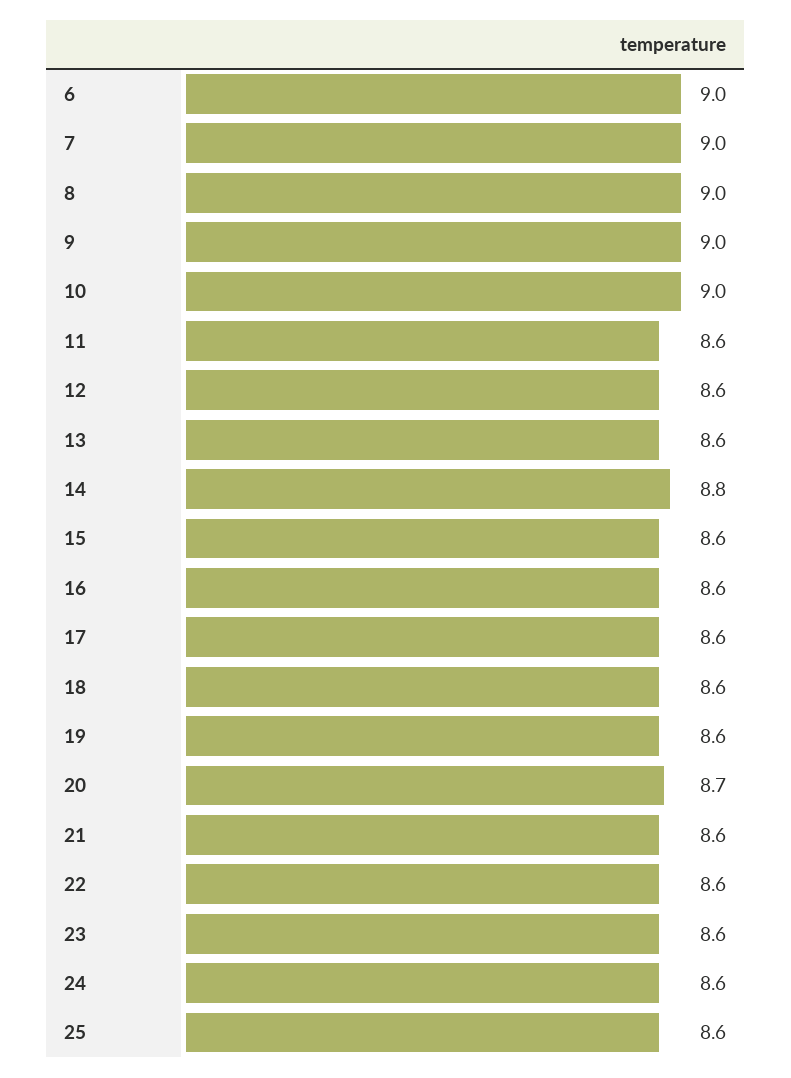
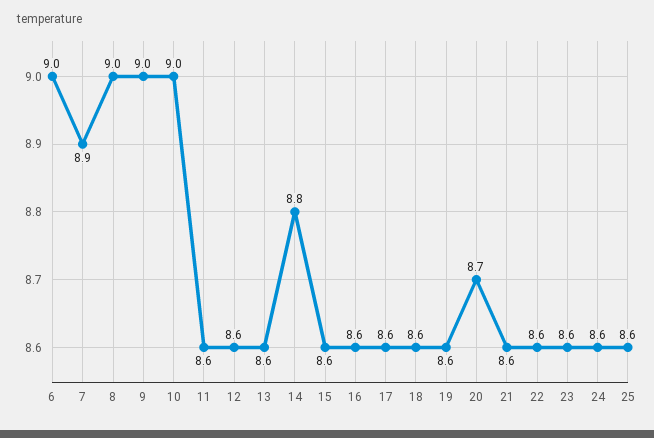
  {
    "6": 9,
-   "7": 9,
+   "7": 8.9,
    "8": 9,
    "9": 9,
    "10": 9,
    "11": 8.6,
    "12": 8.6,
    "13": 8.6,
    "14": 8.8,
    "15": 8.6,
    "16": 8.6,
    "17": 8.6,
    "18": 8.6,
    "19": 8.6,
    "20": 8.7,
    "21": 8.6,
    "22": 8.6,
    "23": 8.6,
    "24": 8.6,
    "25": 8.6
  }

